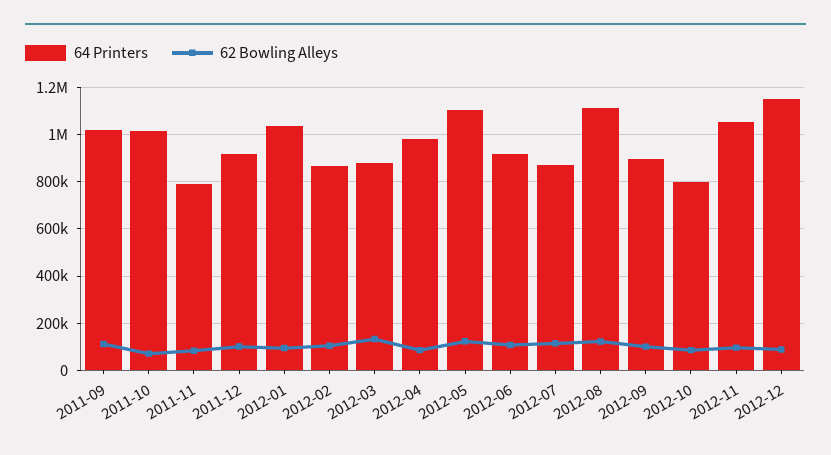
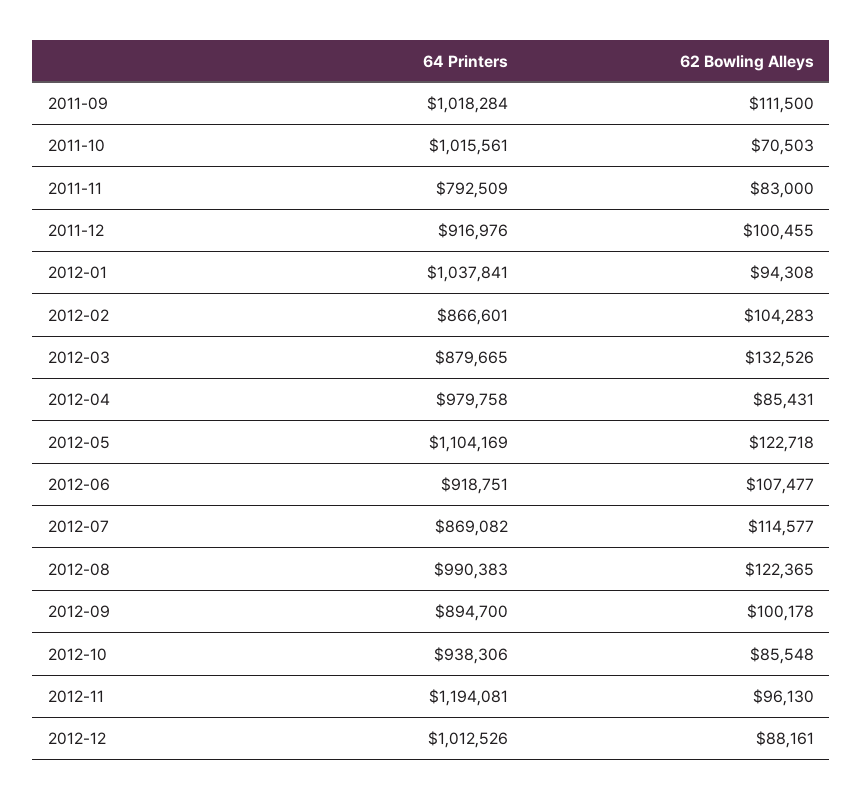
  {
    "64 Printers": {
      "2011-09": 1018284,
      "2011-10": 1015561,
      "2011-11": 792509,
      "2011-12": 916976,
      "2012-01": 1037841,
      "2012-02": 866601,
      "2012-03": 879665,
      "2012-04": 979758,
      "2012-05": 1104169,
      "2012-06": 918751,
      "2012-07": 869082,
-     "2012-08": 1100000,
+     "2012-08": 990383,
      "2012-09": 894700,
-     "2012-10": 800000,
+     "2012-10": 938306,
-     "2012-11": 1050000,
+     "2012-11": 1194081,
-     "2012-12": 1150000
+     "2012-12": 1012526
    },
    "62 Bowling Alleys": {
      "2011-09": 111500,
      "2011-10": 70503,
      "2011-11": 83000,
      "2011-12": 100455,
      "2012-01": 94308,
      "2012-02": 104283,
      "2012-03": 132526,
      "2012-04": 85431,
      "2012-05": 122718,
      "2012-06": 107477,
      "2012-07": 114577,
      "2012-08": 122365,
      "2012-09": 100178,
      "2012-10": 85548,
      "2012-11": 96130,
      "2012-12": 88161
    }
  }

